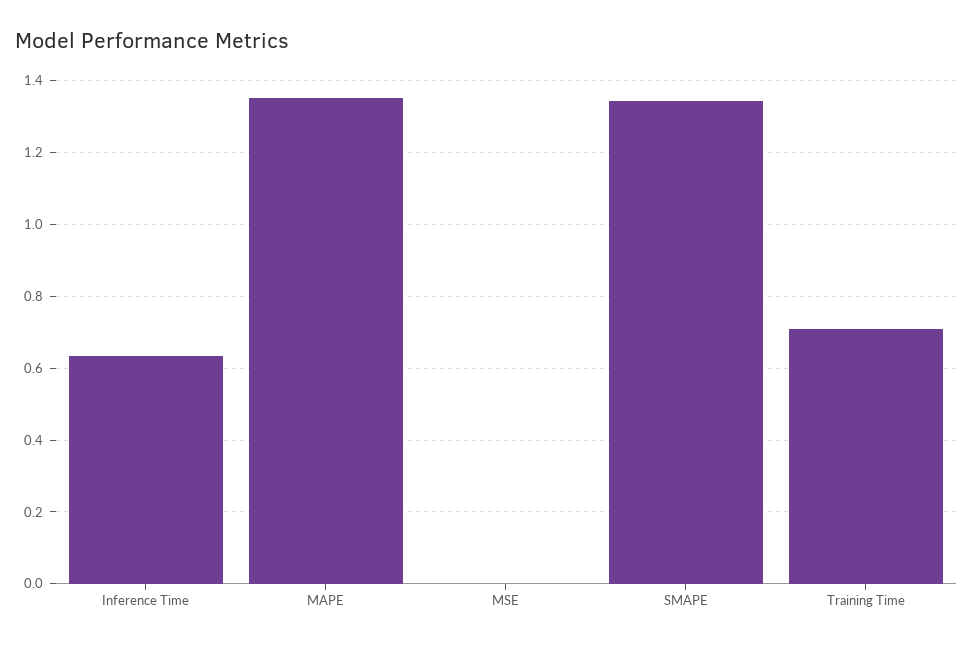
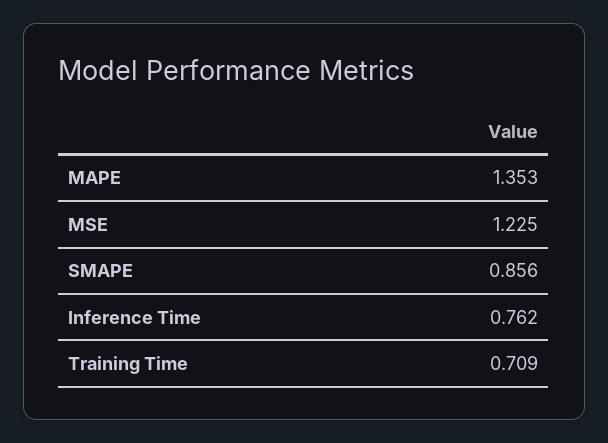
  {
-   "Inference Time": 0.64,
+   "Inference Time": 0.762,
    "MAPE": 1.353,
-   "MSE": 0,
+   "MSE": 1.225,
-   "SMAPE": 1.34,
+   "SMAPE": 0.856,
    "Training Time": 0.709
  }

